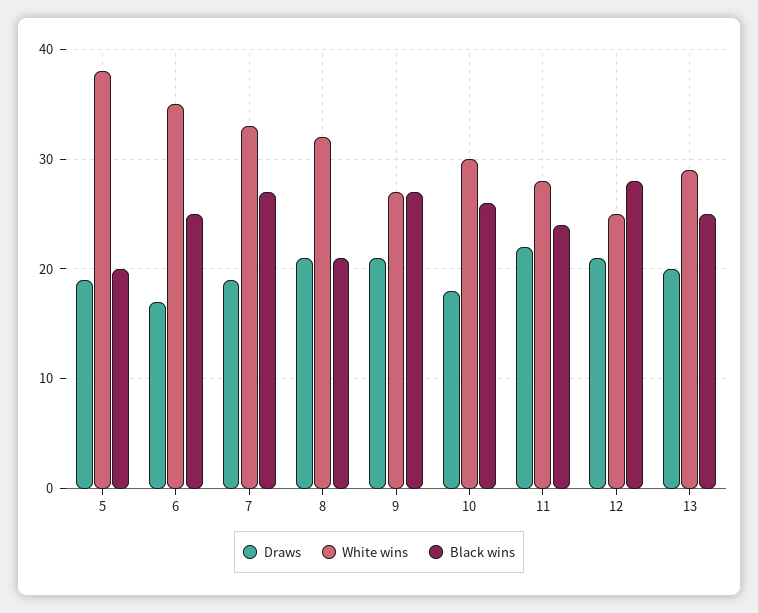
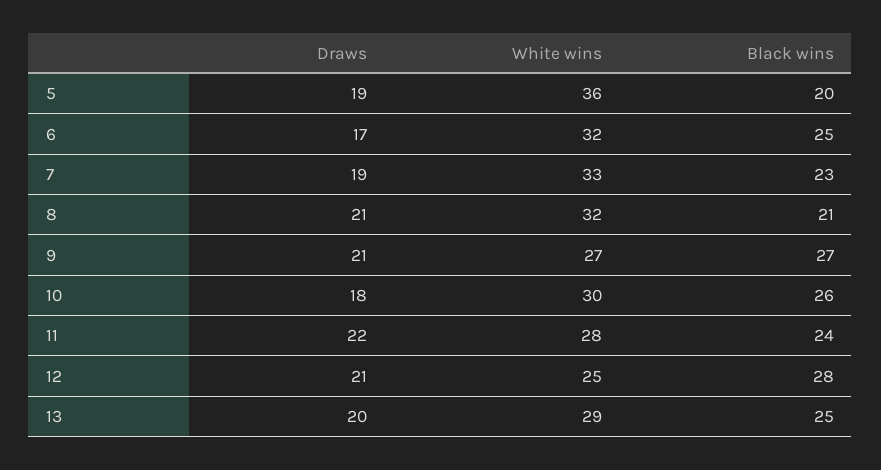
  {
    "Draws": {
      "5": 19,
      "6": 17,
      "7": 19,
      "8": 21,
      "9": 21,
      "10": 18,
      "11": 22,
      "12": 21,
      "13": 20
    },
    "White wins": {
-     "5": 38,
+     "5": 36,
-     "6": 35,
+     "6": 32,
      "7": 33,
      "8": 32,
      "9": 27,
      "10": 30,
      "11": 28,
      "12": 25,
      "13": 29
    },
    "Black wins": {
      "5": 20,
      "6": 25,
-     "7": 27,
+     "7": 23,
      "8": 21,
      "9": 27,
      "10": 26,
      "11": 24,
      "12": 28,
      "13": 25
    }
  }

